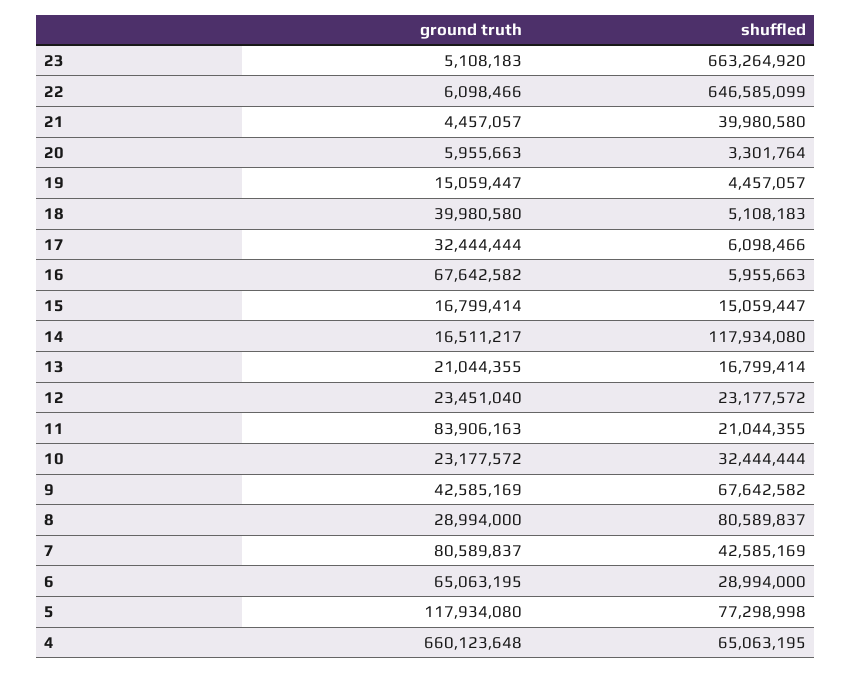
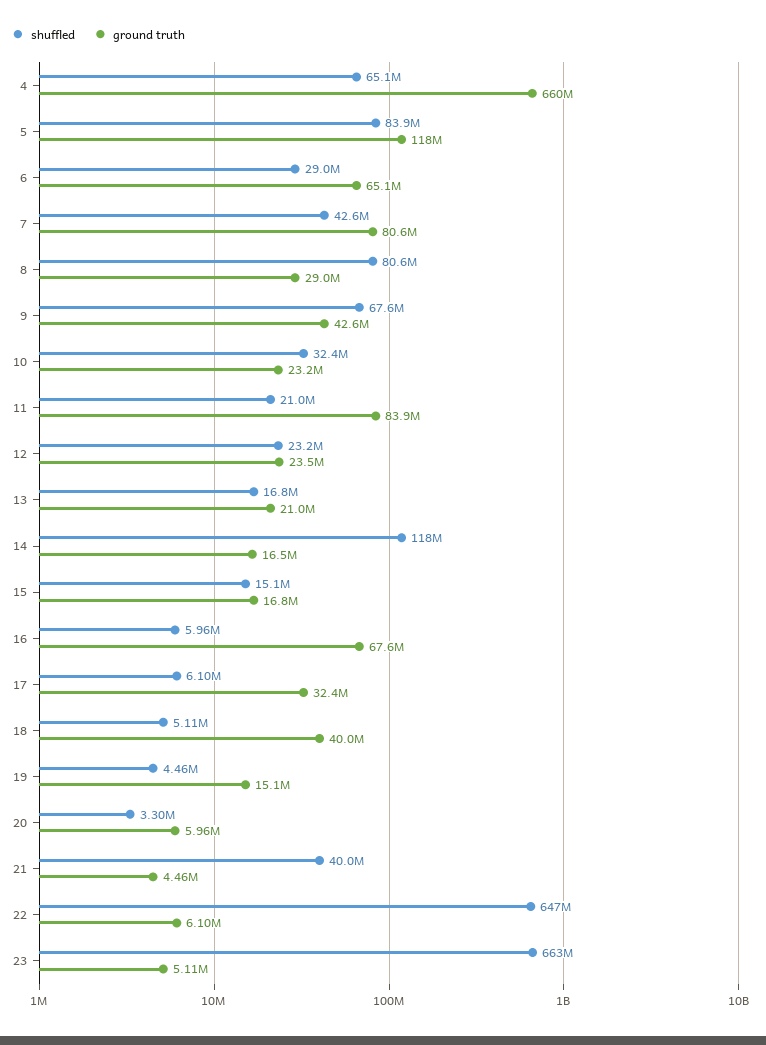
  {
    "ground truth": {
      "23": 5108183,
      "22": 6098466,
      "21": 4457057,
      "20": 5955663,
      "19": 15059447,
      "18": 39980580,
      "17": 32444444,
      "16": 67642582,
      "15": 16799414,
      "14": 16511217,
      "13": 21044355,
      "12": 23451040,
      "11": 83906163,
      "10": 23177572,
      "9": 42585169,
      "8": 28994000,
      "7": 80589837,
      "6": 65063195,
      "5": 117934080,
      "4": 660123648
    },
    "shuffled": {
      "23": 663264920,
      "22": 646585099,
      "21": 39980580,
      "20": 3301764,
      "19": 4457057,
      "18": 5108183,
      "17": 6098466,
      "16": 5955663,
      "15": 15059447,
      "14": 117934080,
      "13": 16799414,
      "12": 23177572,
      "11": 21044355,
      "10": 32444444,
      "9": 67642582,
      "8": 80589837,
      "7": 42585169,
      "6": 28994000,
-     "5": 77298998,
+     "5": 83900000,
      "4": 65063195
    }
  }

